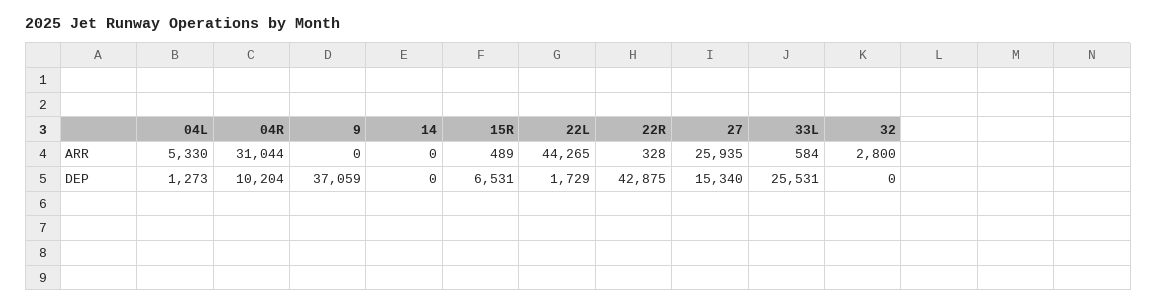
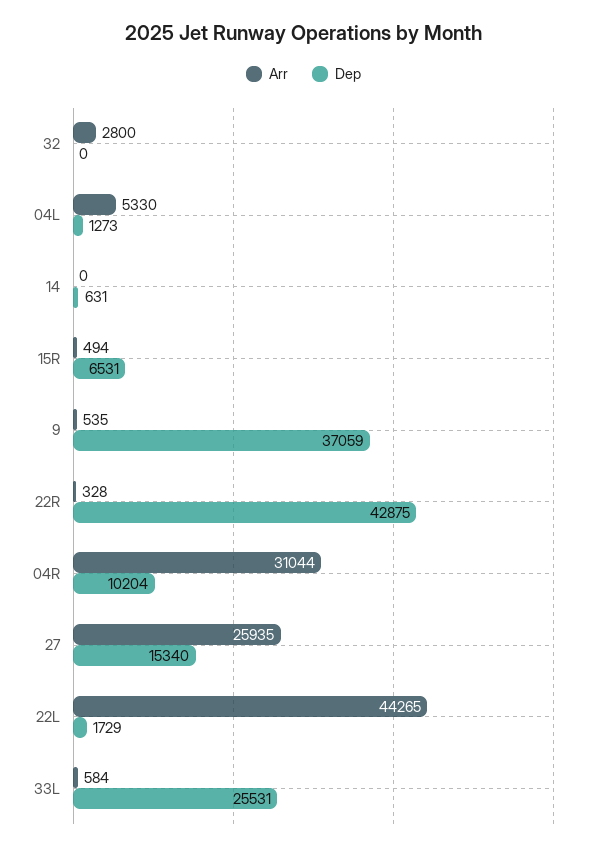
  {
    "ARR": {
      "04L": 5330,
      "04R": 31044,
-     "9": 0,
+     "9": 535,
      "14": 0,
-     "15R": 489,
+     "15R": 494,
      "22L": 44265,
      "22R": 328,
      "27": 25935,
      "33L": 584,
      "32": 2800
    },
    "DEP": {
      "04L": 1273,
      "04R": 10204,
      "9": 37059,
-     "14": 0,
+     "14": 631,
      "15R": 6531,
      "22L": 1729,
      "22R": 42875,
      "27": 15340,
      "33L": 25531,
      "32": 0
    }
  }

